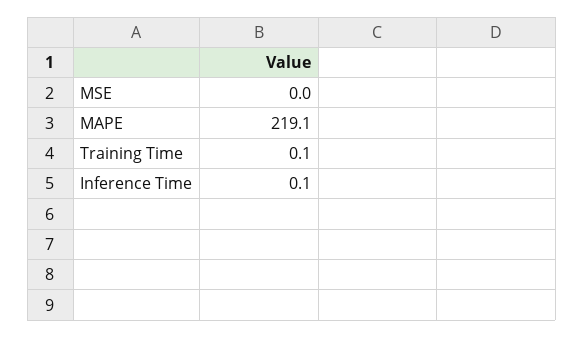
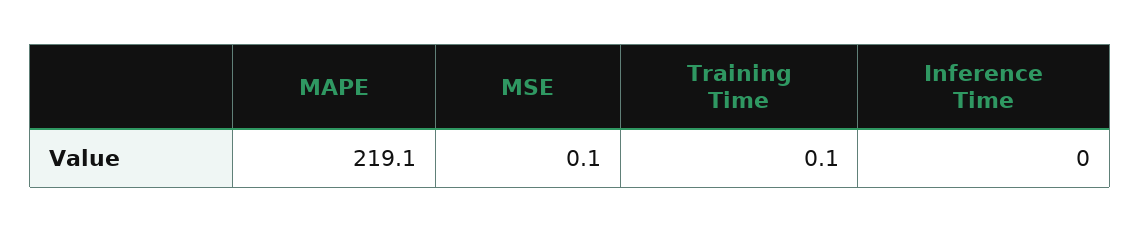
  {
-   "MSE": 0,
+   "MSE": 0.1,
    "MAPE": 219.1,
    "Training Time": 0.1,
-   "Inference Time": 0.1
+   "Inference Time": 0
  }

